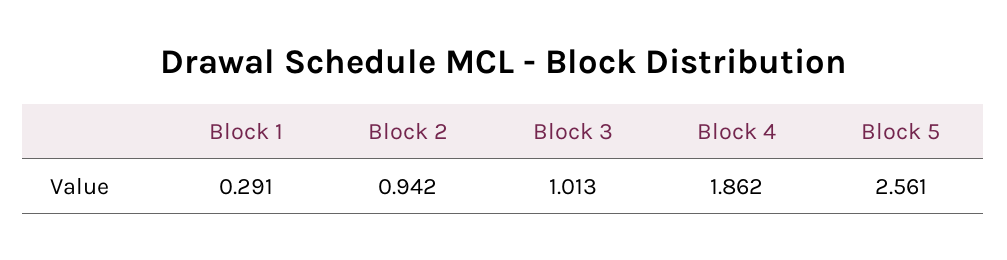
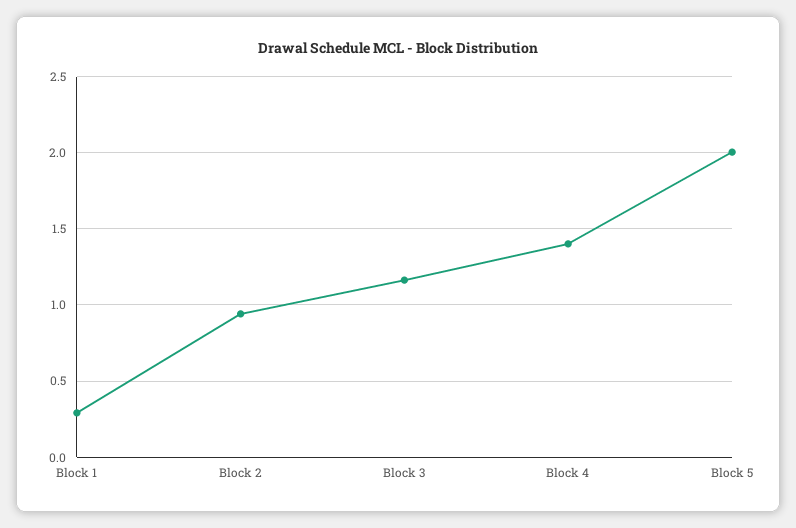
  {
    "Block 1": 0.291,
    "Block 2": 0.942,
-   "Block 3": 1.013,
+   "Block 3": 1.15,
-   "Block 4": 1.862,
+   "Block 4": 1.4,
-   "Block 5": 2.561
+   "Block 5": 2
  }

